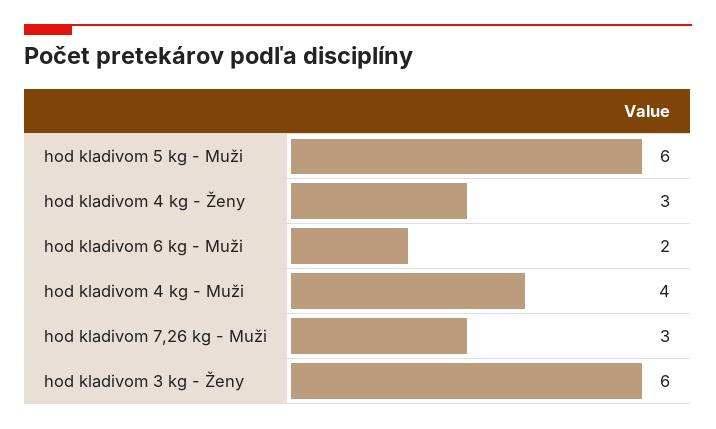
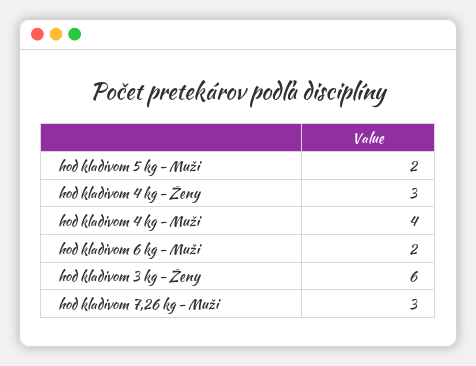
  {
-   "hod kladivom 5 kg - Muži": 6,
+   "hod kladivom 5 kg - Muži": 2,
    "hod kladivom 4 kg - Ženy": 3,
    "hod kladivom 6 kg - Muži": 2,
    "hod kladivom 4 kg - Muži": 4,
    "hod kladivom 7,26 kg - Muži": 3,
    "hod kladivom 3 kg - Ženy": 6
  }

